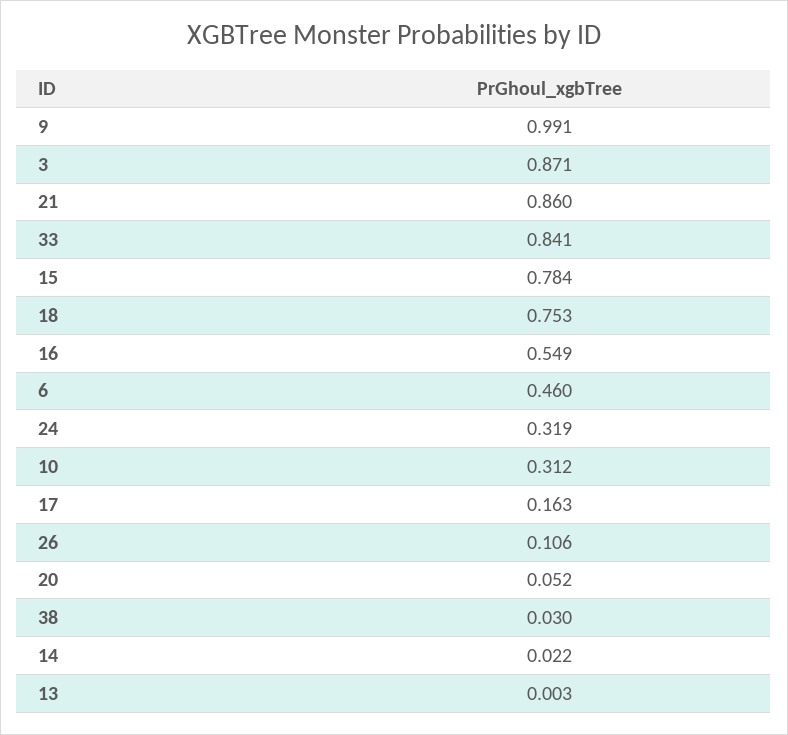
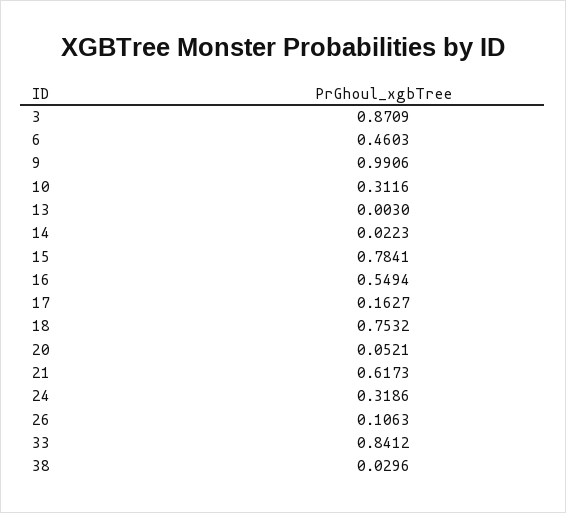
  {
    "9": 0.9906,
    "3": 0.8709,
-   "21": 0.86,
+   "21": 0.6173,
    "33": 0.8412,
    "15": 0.7841,
    "18": 0.7532,
    "16": 0.5494,
    "6": 0.4603,
    "24": 0.3186,
    "10": 0.3116,
    "17": 0.1627,
    "26": 0.1063,
    "20": 0.0521,
    "38": 0.0296,
    "14": 0.0223,
    "13": 0.003
  }

